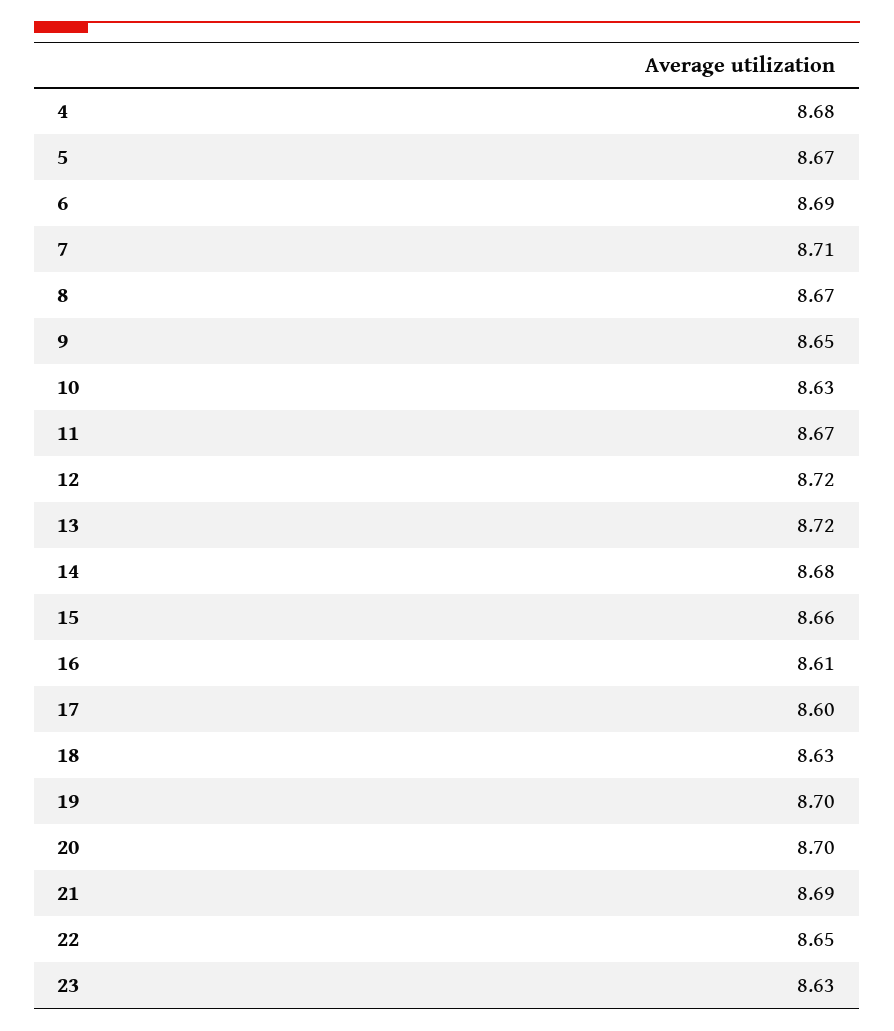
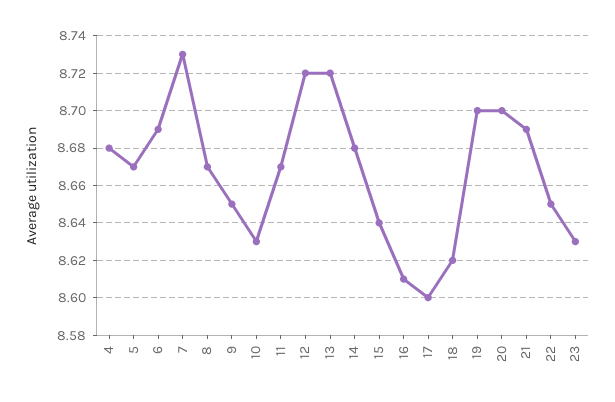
  {
    "4": 8.68,
    "5": 8.67,
    "6": 8.69,
-   "7": 8.71,
+   "7": 8.73,
    "8": 8.67,
    "9": 8.65,
    "10": 8.63,
    "11": 8.67,
    "12": 8.72,
    "13": 8.72,
    "14": 8.68,
-   "15": 8.66,
+   "15": 8.64,
    "16": 8.61,
    "17": 8.6,
-   "18": 8.63,
+   "18": 8.62,
    "19": 8.7,
    "20": 8.7,
    "21": 8.69,
    "22": 8.65,
    "23": 8.63
  }

